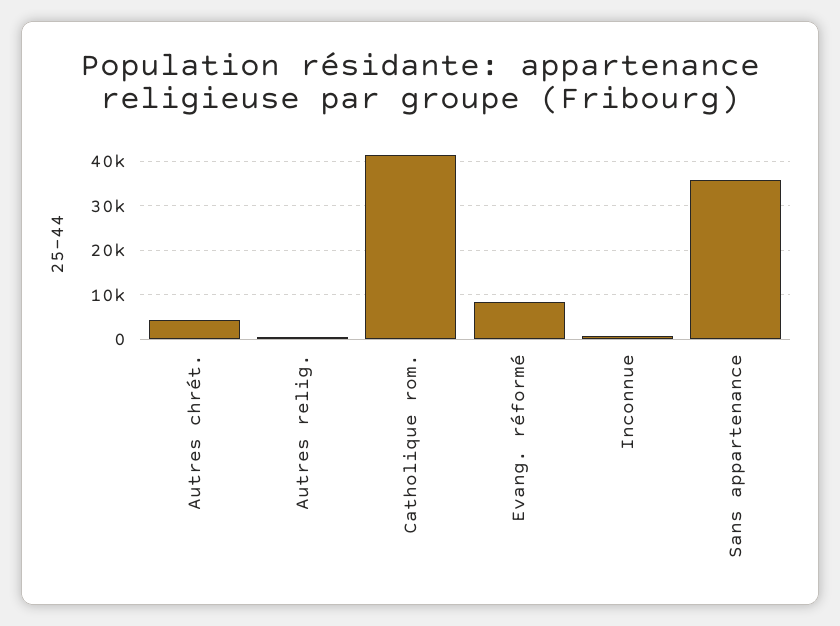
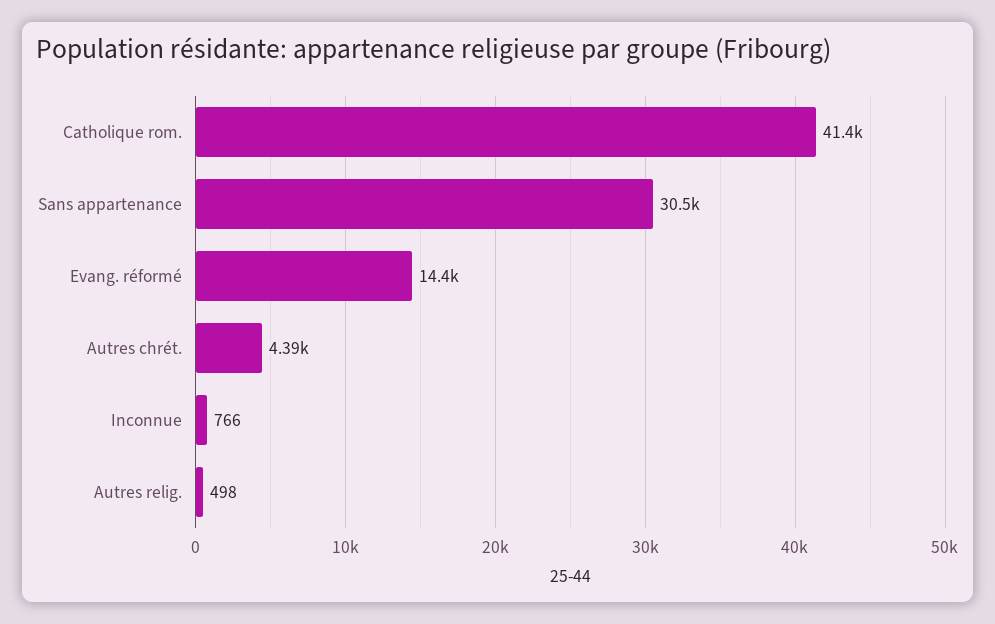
  {
    "Autres chrét.": 4390,
    "Autres relig.": 498,
    "Catholique rom.": 41400,
-   "Evang. réformé": 8000,
+   "Evang. réformé": 14400,
    "Inconnue": 766,
-   "Sans appartenance": 36000
+   "Sans appartenance": 30500
  }

